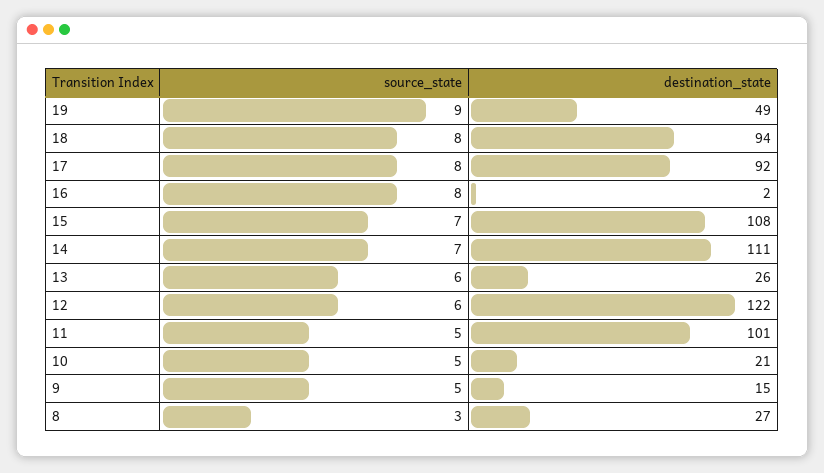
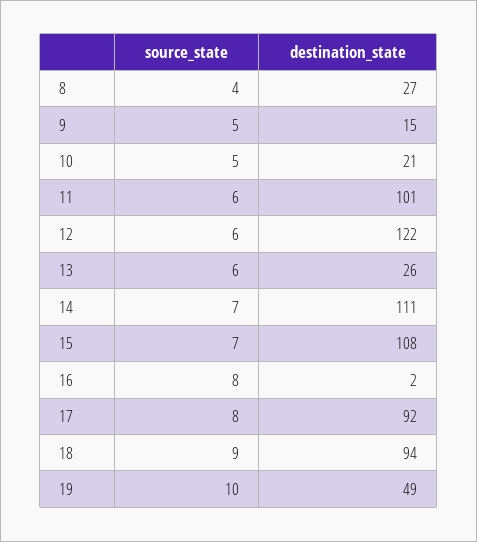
  {
    "source_state": {
-     "19": 9,
+     "19": 10,
-     "18": 8,
+     "18": 9,
      "17": 8,
      "16": 8,
      "15": 7,
      "14": 7,
      "13": 6,
      "12": 6,
-     "11": 5,
+     "11": 6,
      "10": 5,
      "9": 5,
-     "8": 3
+     "8": 4
    },
    "destination_state": {
      "19": 49,
      "18": 94,
      "17": 92,
      "16": 2,
      "15": 108,
      "14": 111,
      "13": 26,
      "12": 122,
      "11": 101,
      "10": 21,
      "9": 15,
      "8": 27
    }
  }

